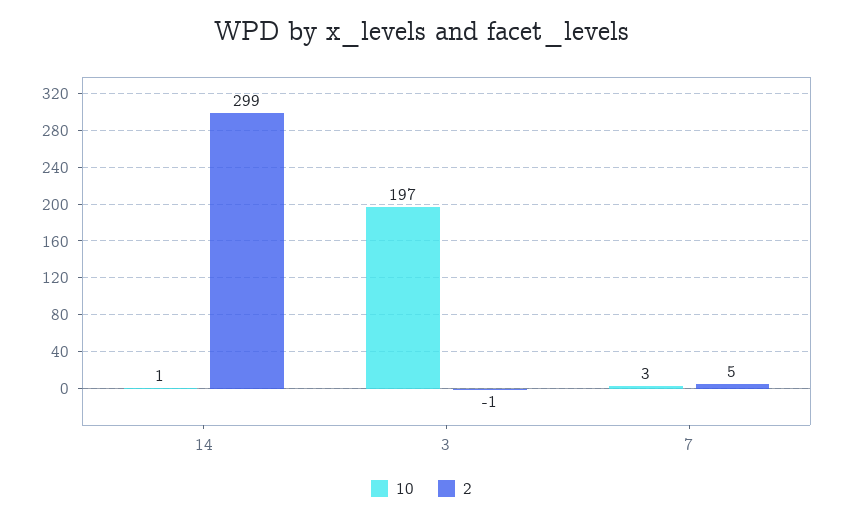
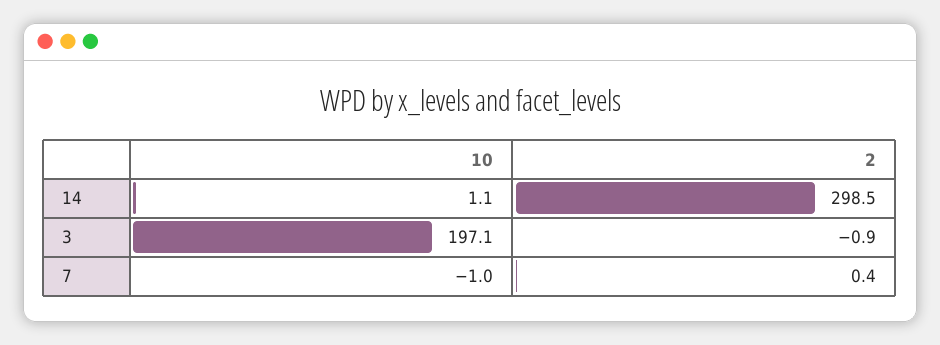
  {
    "10": {
      "14": 1.1,
      "3": 197.1,
-     "7": 3
+     "7": -1
    },
    "2": {
      "14": 298.5,
      "3": -0.9,
-     "7": 5
+     "7": 0.4
    }
  }

